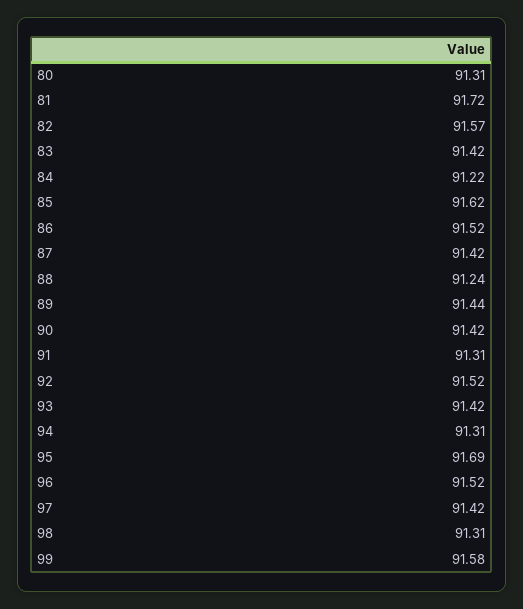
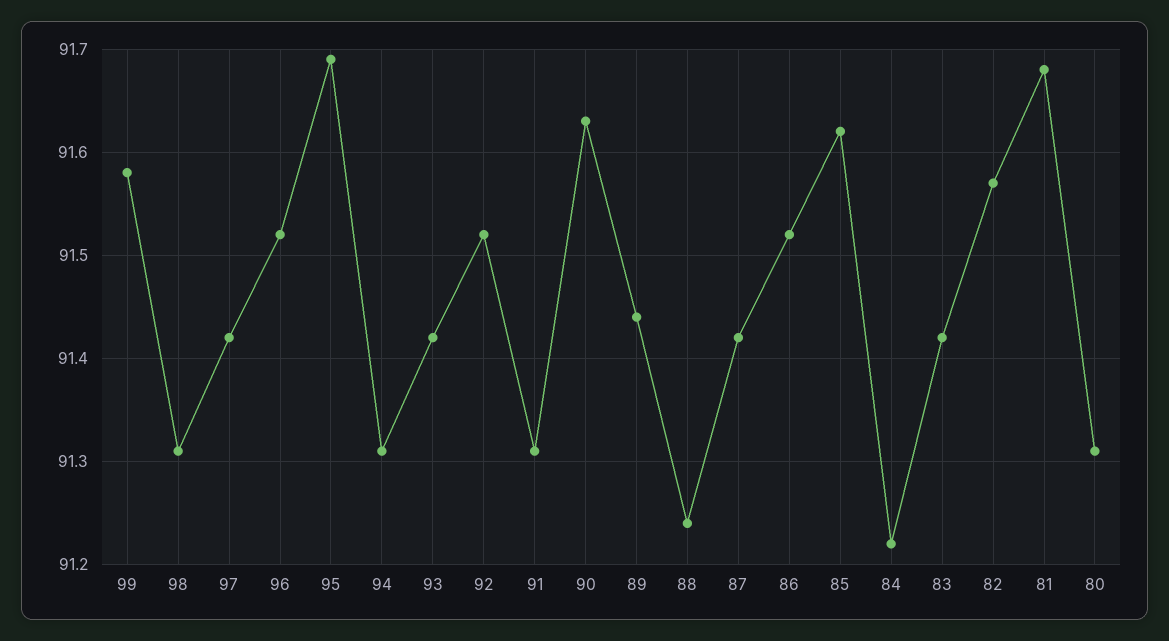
  {
    "80": 91.31,
-   "81": 91.72,
+   "81": 91.68,
    "82": 91.57,
    "83": 91.42,
    "84": 91.22,
    "85": 91.62,
    "86": 91.52,
    "87": 91.42,
    "88": 91.24,
    "89": 91.44,
-   "90": 91.42,
+   "90": 91.63,
    "91": 91.31,
    "92": 91.52,
    "93": 91.42,
    "94": 91.31,
    "95": 91.69,
    "96": 91.52,
    "97": 91.42,
    "98": 91.31,
    "99": 91.58
  }

